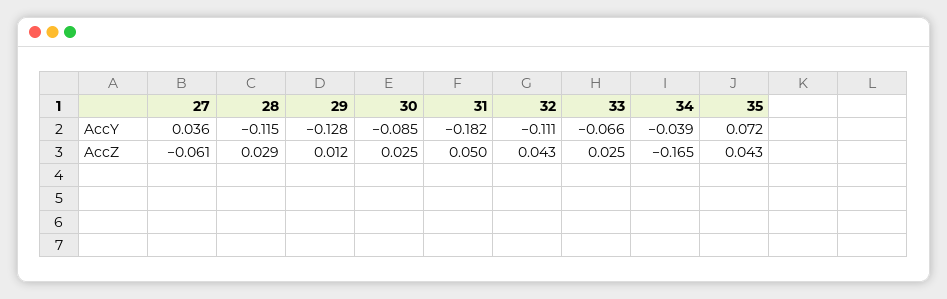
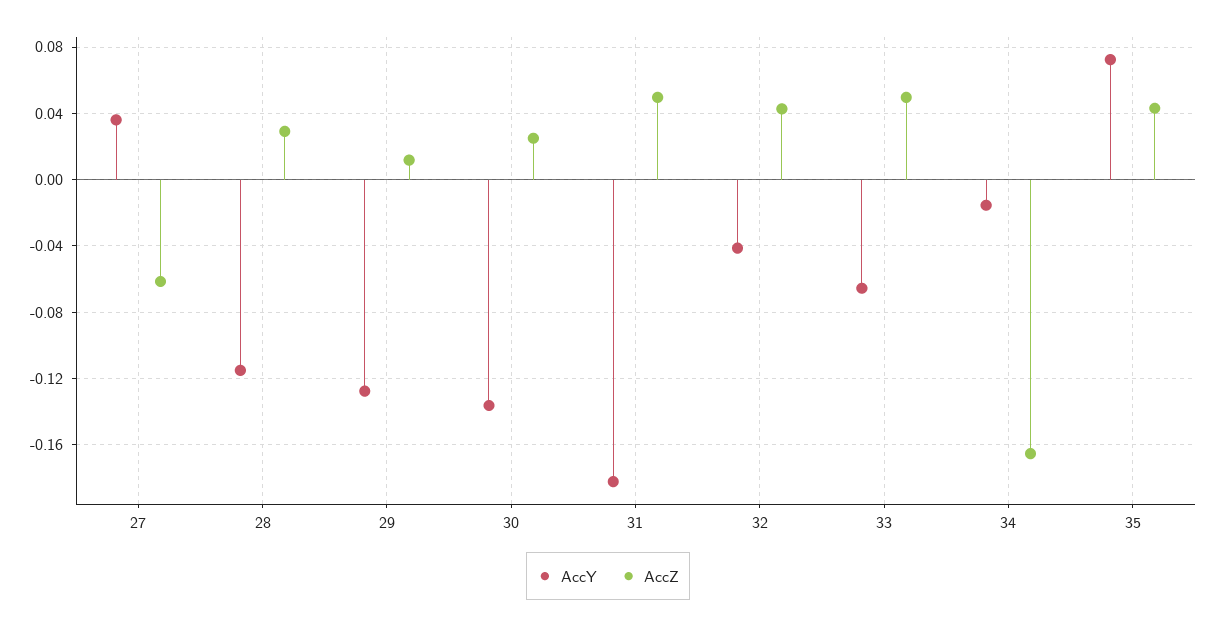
  {
    "AccY": {
      "27": 0.036,
      "28": -0.115,
      "29": -0.128,
-     "30": -0.085,
+     "30": -0.135,
      "31": -0.182,
-     "32": -0.111,
+     "32": -0.04,
      "33": -0.066,
-     "34": -0.039,
+     "34": -0.015,
      "35": 0.072
    },
    "AccZ": {
      "27": -0.061,
      "28": 0.029,
      "29": 0.012,
      "30": 0.025,
      "31": 0.05,
      "32": 0.043,
-     "33": 0.025,
+     "33": 0.05,
      "34": -0.165,
      "35": 0.043
    }
  }

